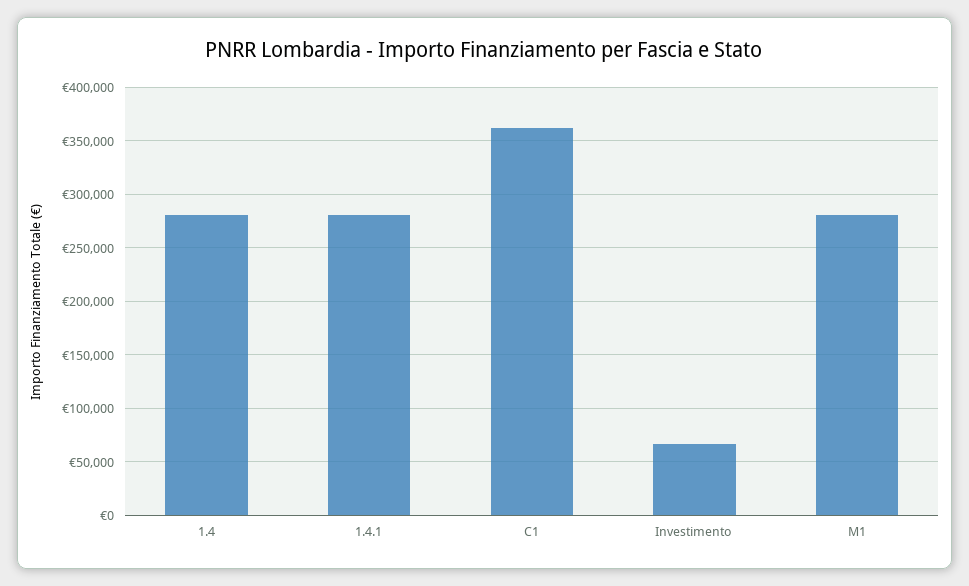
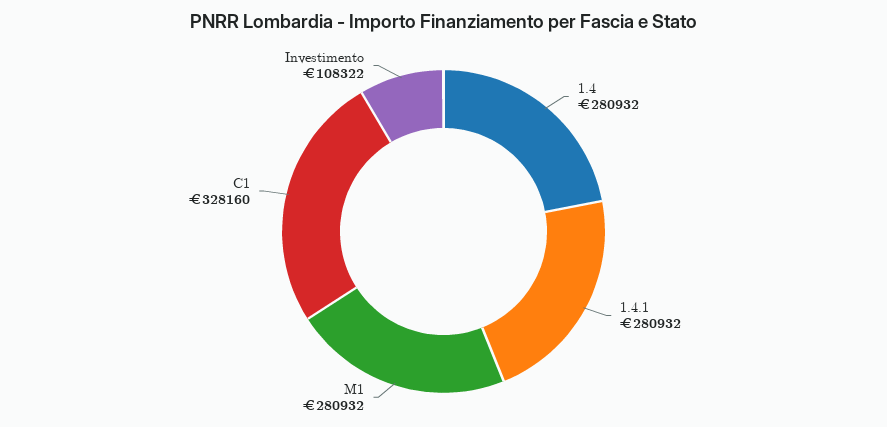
  {
    "1.4": 280932,
    "1.4.1": 280932,
-   "C1": 360000,
+   "C1": 328160,
-   "Investimento": 70000,
+   "Investimento": 108322,
    "M1": 280932
  }

